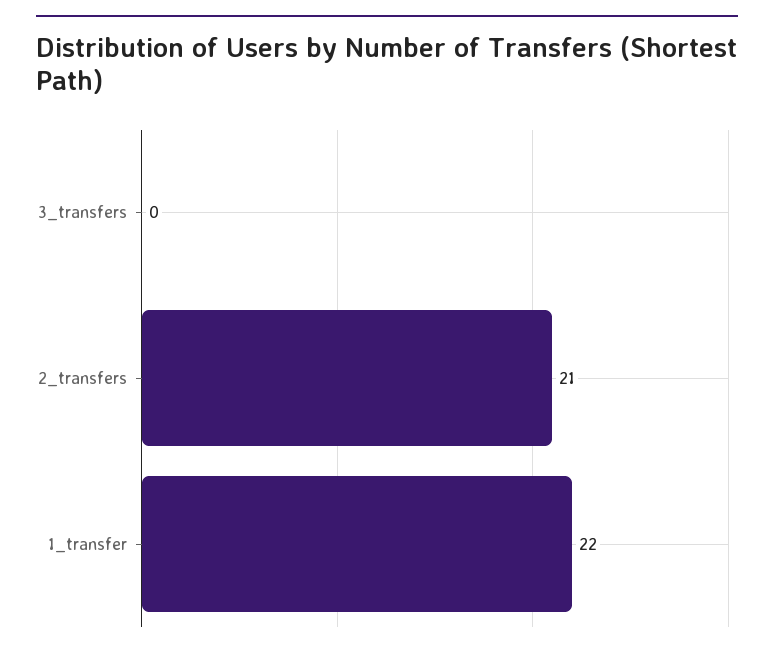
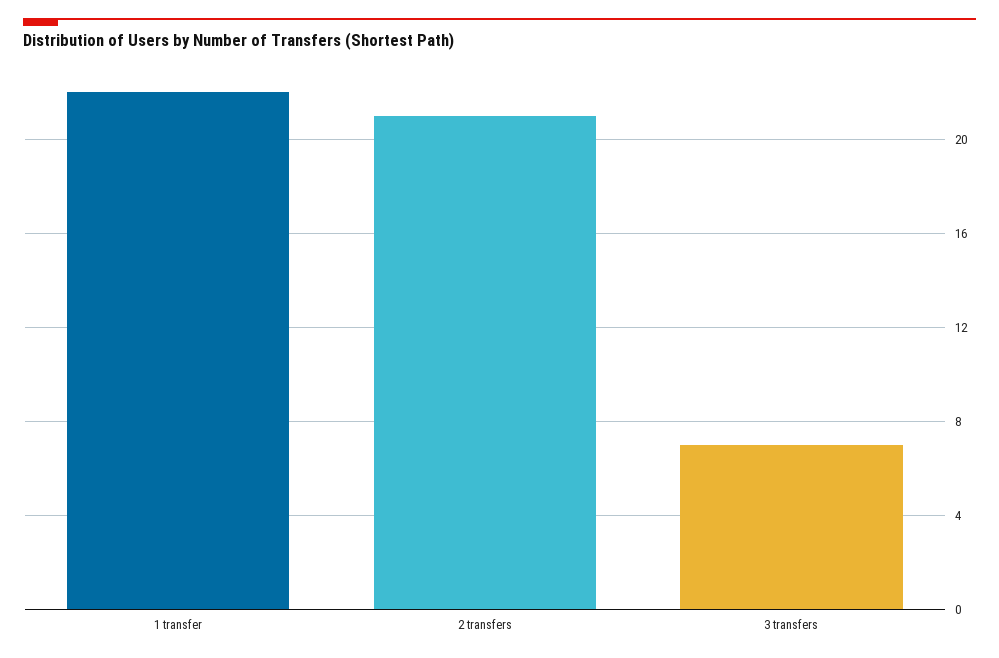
  {
-   "3_transfers": 0,
+   "3_transfers": 7,
    "2_transfers": 21,
    "1_transfer": 22
  }

